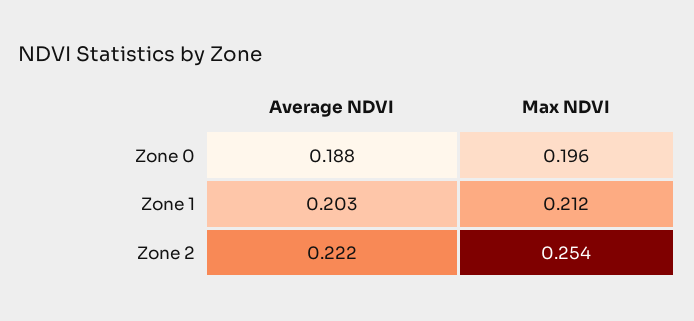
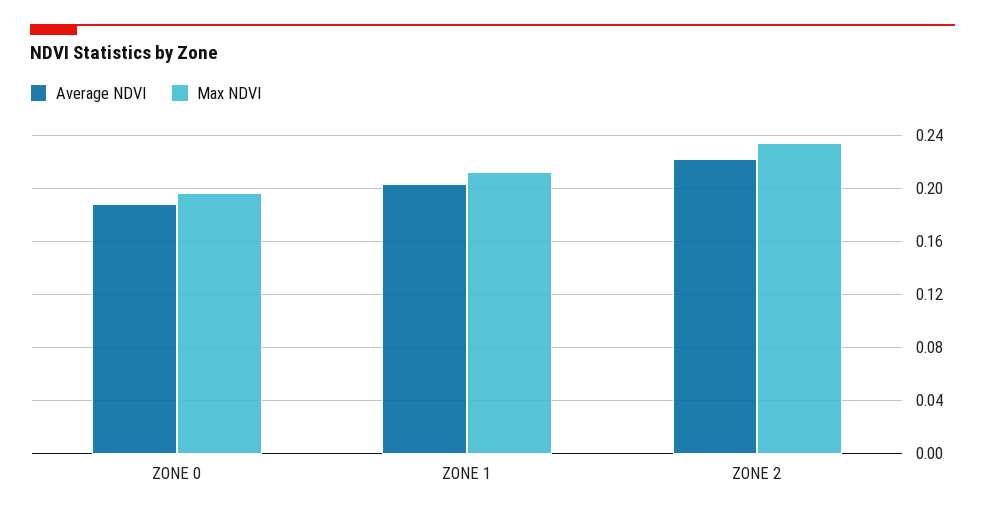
  {
    "Average NDVI": {
      "Zone 0": 0.188,
      "Zone 1": 0.203,
      "Zone 2": 0.222
    },
    "Max NDVI": {
      "Zone 0": 0.196,
      "Zone 1": 0.212,
-     "Zone 2": 0.254
+     "Zone 2": 0.235
    }
  }

